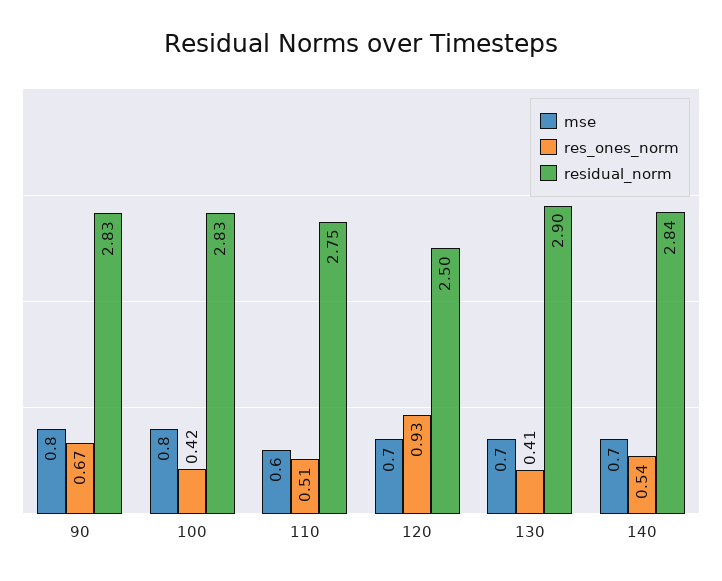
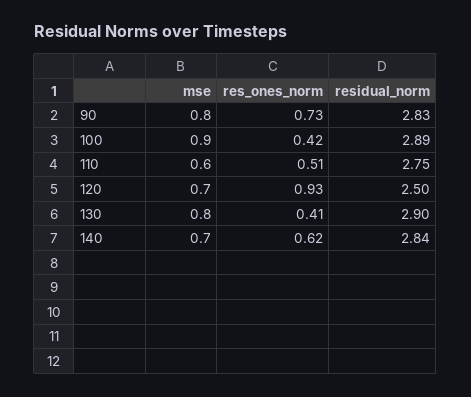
  {
    "mse": {
      "90": 0.8,
-     "100": 0.8,
+     "100": 0.9,
      "110": 0.6,
      "120": 0.7,
-     "130": 0.7,
+     "130": 0.8,
      "140": 0.7
    },
    "res_ones_norm": {
-     "90": 0.67,
+     "90": 0.73,
      "100": 0.42,
      "110": 0.51,
      "120": 0.93,
      "130": 0.41,
-     "140": 0.54
+     "140": 0.62
    },
    "residual_norm": {
      "90": 2.83,
-     "100": 2.83,
+     "100": 2.89,
      "110": 2.75,
      "120": 2.5,
      "130": 2.9,
      "140": 2.84
    }
  }

